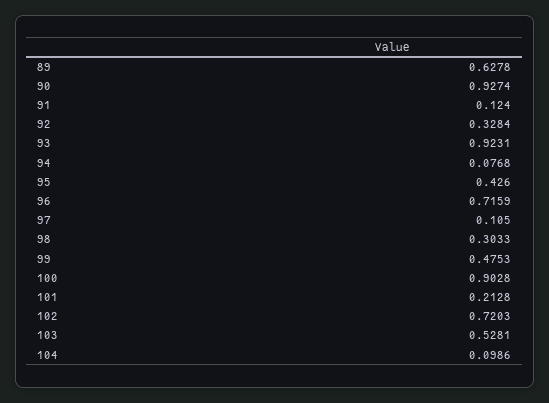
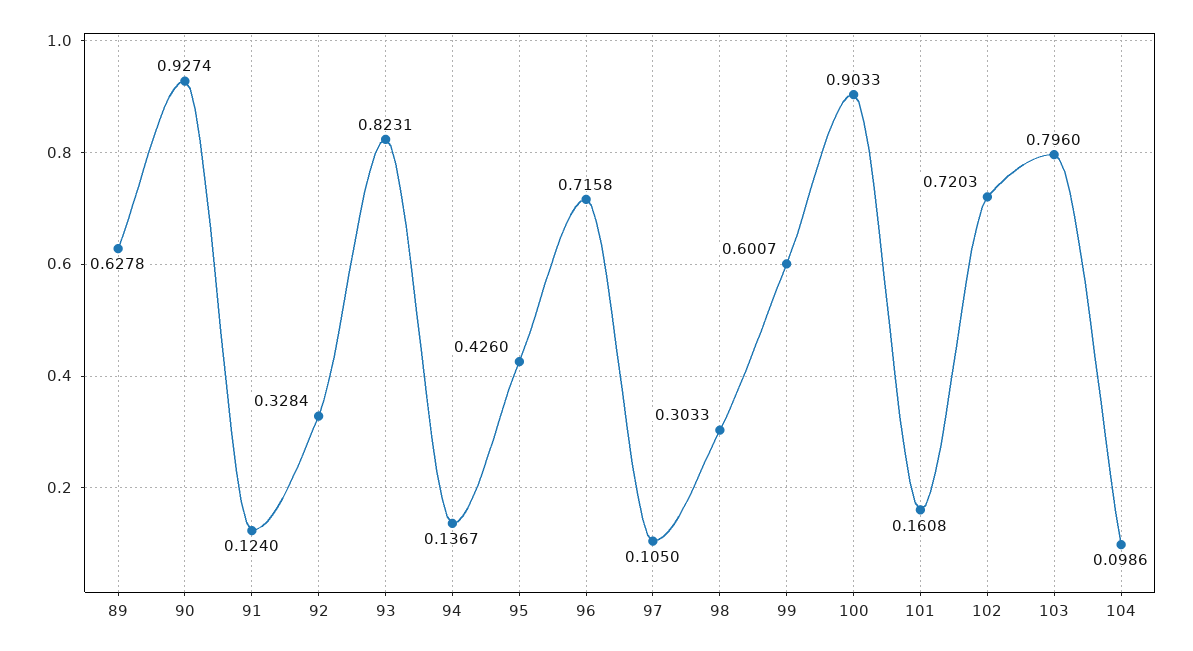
  {
    "89": 0.6278,
    "90": 0.9274,
    "91": 0.124,
    "92": 0.3284,
-   "93": 0.9231,
+   "93": 0.8231,
-   "94": 0.0768,
+   "94": 0.1367,
    "95": 0.426,
-   "96": 0.7159,
+   "96": 0.7158,
    "97": 0.105,
    "98": 0.3033,
-   "99": 0.4753,
+   "99": 0.6007,
-   "100": 0.9028,
+   "100": 0.9033,
-   "101": 0.2128,
+   "101": 0.1608,
    "102": 0.7203,
-   "103": 0.5281,
+   "103": 0.796,
    "104": 0.0986
  }

